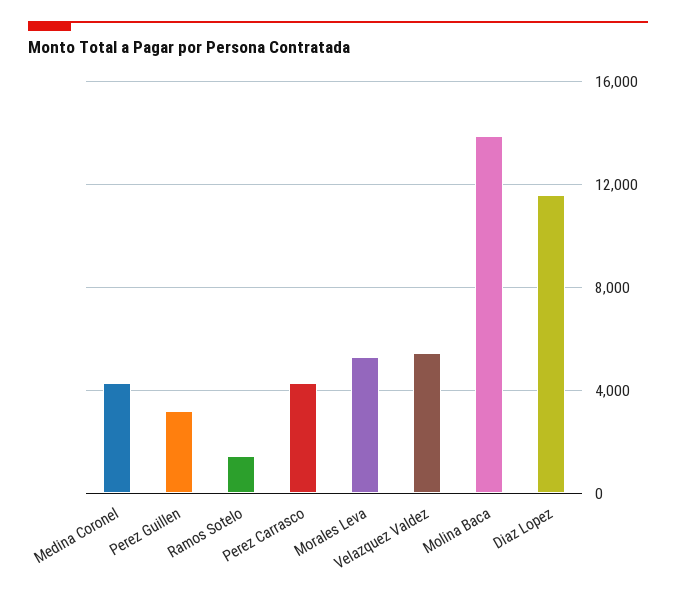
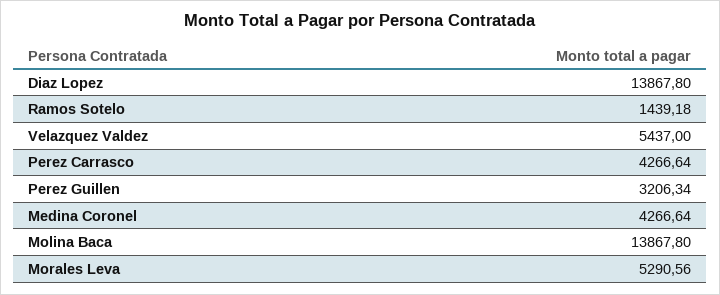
  {
    "Medina Coronel": 4266.64,
    "Perez Guillen": 3206.34,
    "Ramos Sotelo": 1439.18,
    "Perez Carrasco": 4266.64,
    "Morales Leva": 5290.56,
    "Velazquez Valdez": 5437,
    "Molina Baca": 13867.8,
-   "Diaz Lopez": 11500
+   "Diaz Lopez": 13867.8
  }

